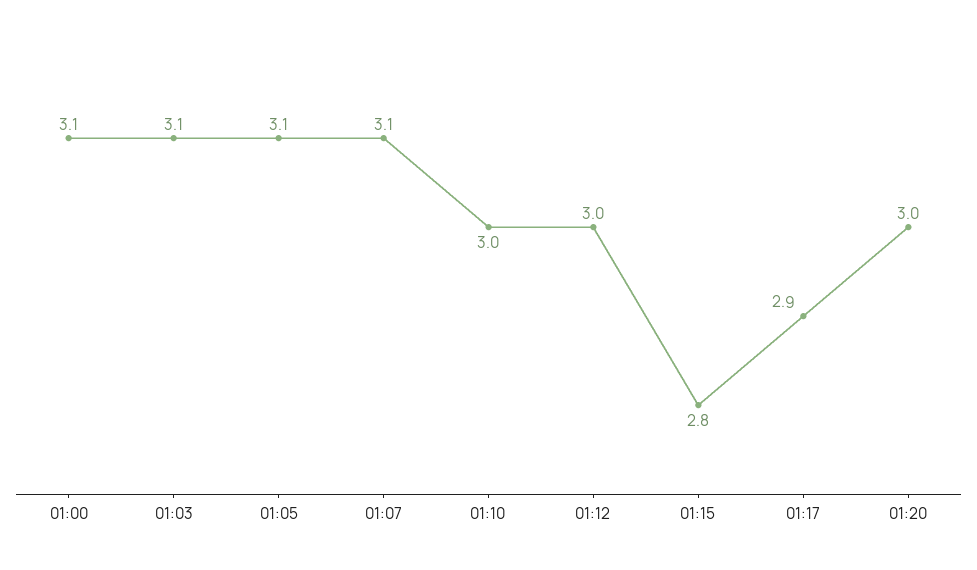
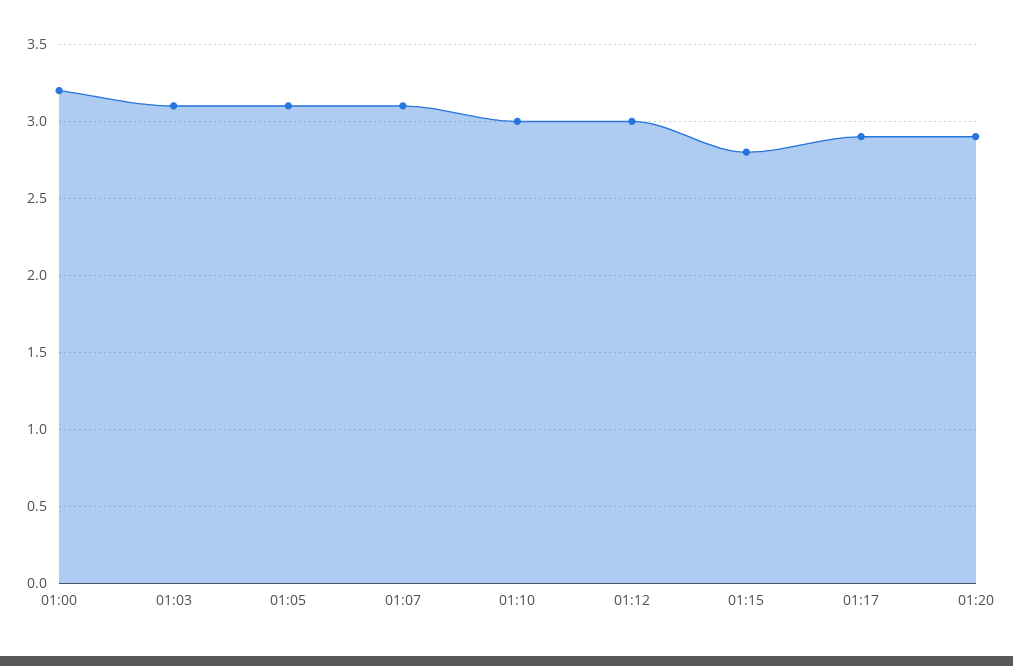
  {
-   "01:00": 3.1,
+   "01:00": 3.2,
    "01:03": 3.1,
    "01:05": 3.1,
    "01:07": 3.1,
    "01:10": 3,
    "01:12": 3,
    "01:15": 2.8,
    "01:17": 2.9,
-   "01:20": 3
+   "01:20": 2.9
  }

